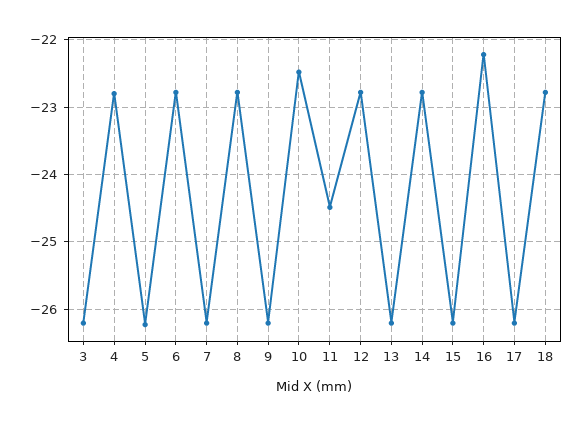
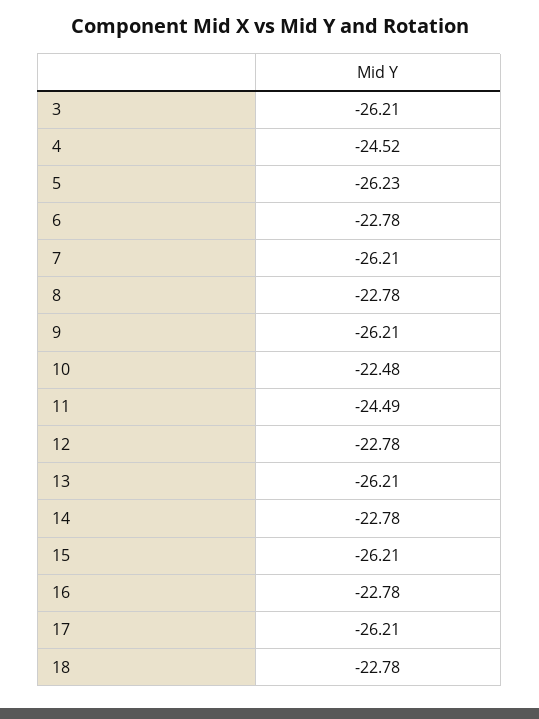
  {
    "3": -26.21,
-   "4": -22.8,
+   "4": -24.52,
    "5": -26.23,
    "6": -22.78,
    "7": -26.21,
    "8": -22.78,
    "9": -26.21,
    "10": -22.48,
    "11": -24.49,
    "12": -22.78,
    "13": -26.21,
    "14": -22.78,
    "15": -26.21,
-   "16": -22.2,
+   "16": -22.78,
    "17": -26.21,
    "18": -22.78
  }

